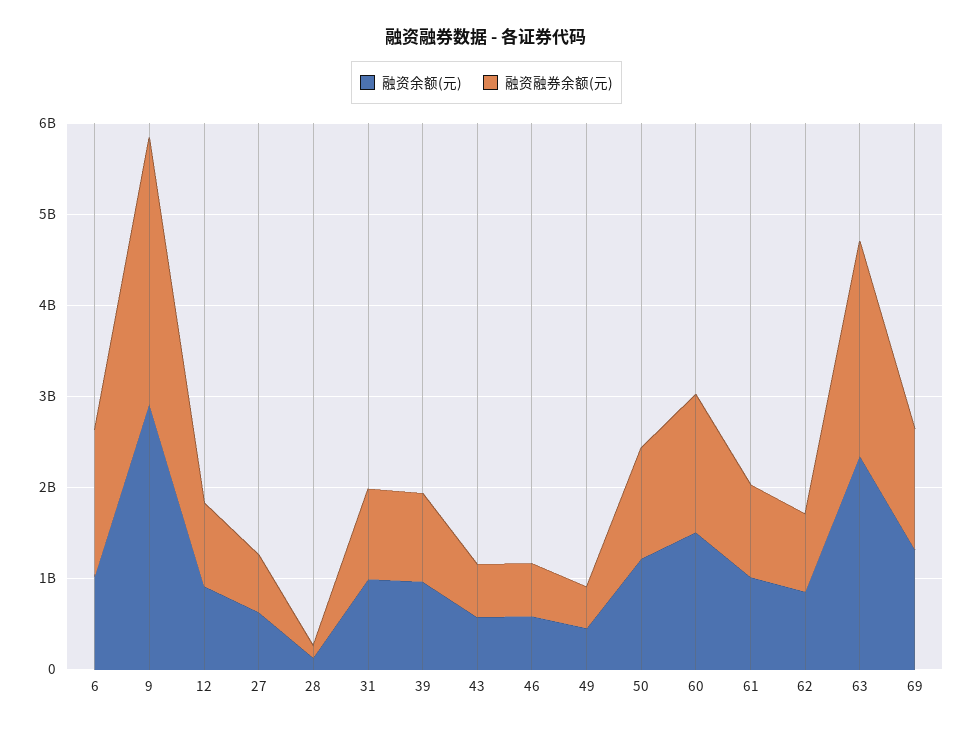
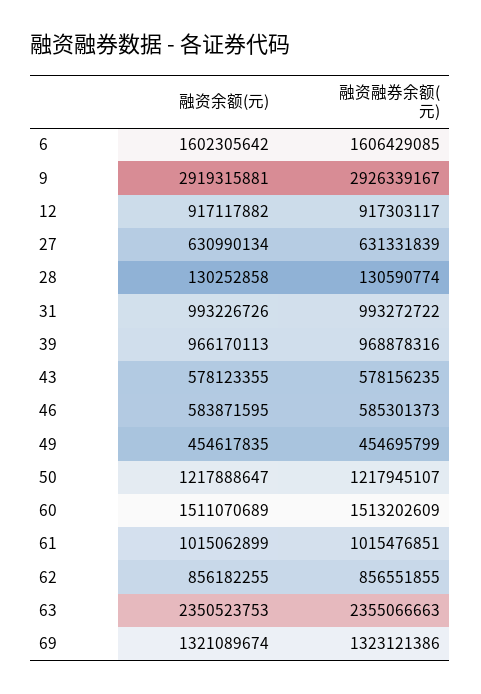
  {
    "融资余额(元)": {
-     "6": 1000000000,
+     "6": 1602305642,
      "9": 2919315881,
      "12": 917117882,
      "27": 630990134,
      "28": 130252858,
      "31": 993226726,
      "39": 966170113,
      "43": 578123355,
      "46": 583871595,
      "49": 454617835,
      "50": 1217888647,
      "60": 1511070689,
      "61": 1015062899,
      "62": 856182255,
      "63": 2350523753,
      "69": 1321089674
    },
    "融资融券余额(元)": {
      "6": 1606429085,
      "9": 2926339167,
      "12": 917303117,
      "27": 631331839,
      "28": 130590774,
      "31": 993272722,
      "39": 968878316,
      "43": 578156235,
      "46": 585301373,
      "49": 454695799,
      "50": 1217945107,
      "60": 1513202609,
      "61": 1015476851,
      "62": 856551855,
      "63": 2355066663,
      "69": 1323121386
    }
  }

